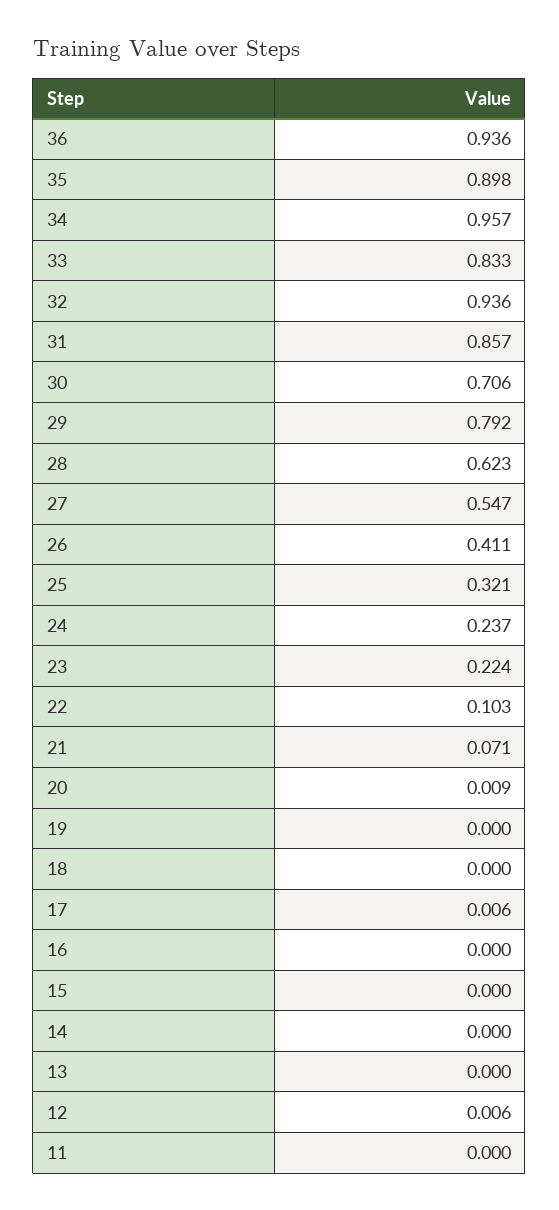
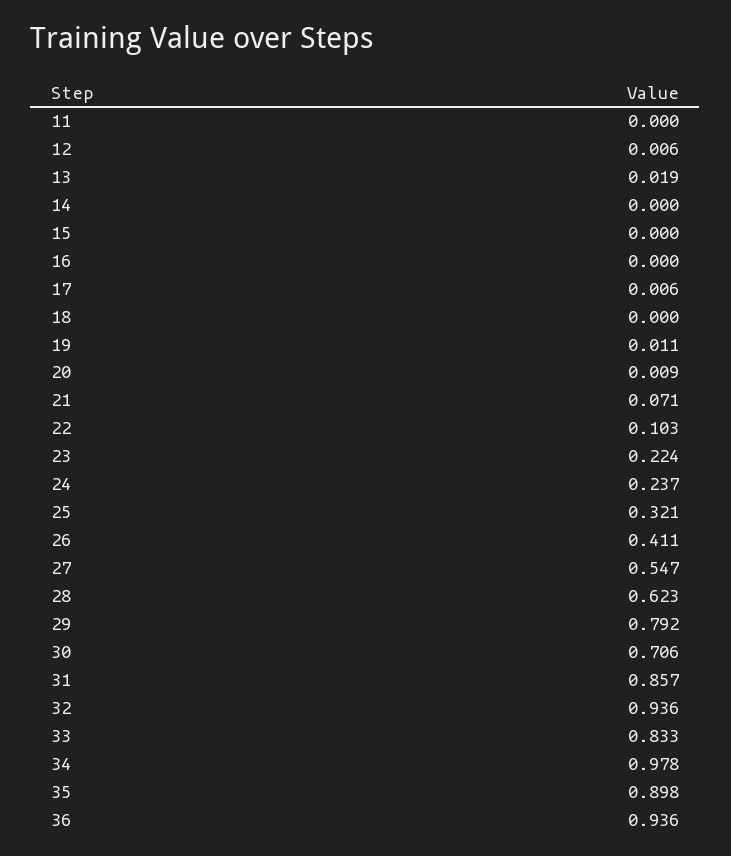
  {
    "36": 0.936,
    "35": 0.898,
-   "34": 0.957,
+   "34": 0.978,
    "33": 0.833,
    "32": 0.936,
    "31": 0.857,
    "30": 0.706,
    "29": 0.792,
    "28": 0.623,
    "27": 0.547,
    "26": 0.411,
    "25": 0.321,
    "24": 0.237,
    "23": 0.224,
    "22": 0.103,
    "21": 0.071,
    "20": 0.009,
-   "19": 0,
+   "19": 0.011,
    "18": 0,
    "17": 0.006,
    "16": 0,
    "15": 0,
    "14": 0,
-   "13": 0,
+   "13": 0.019,
    "12": 0.006,
    "11": 0
  }

